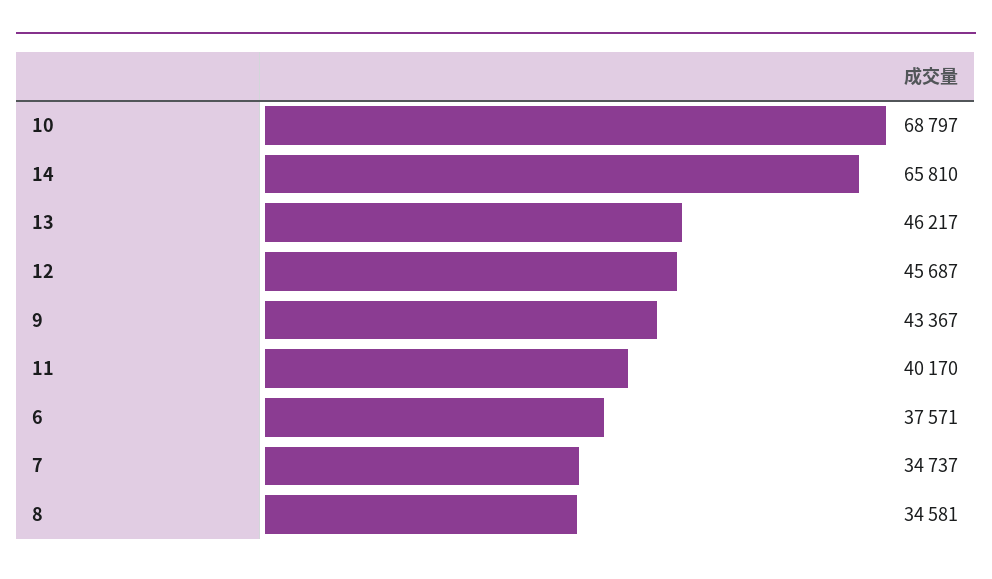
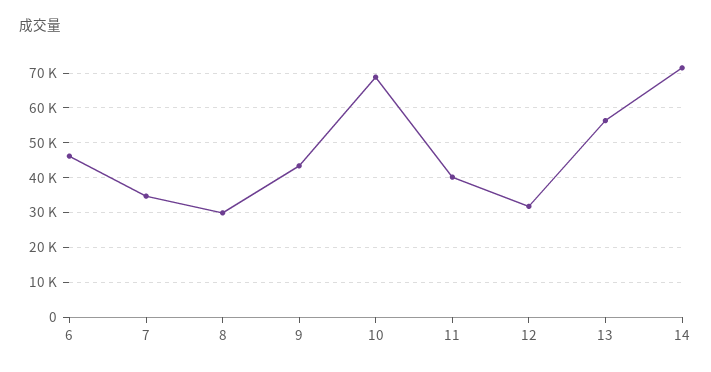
  {
    "10": 68797,
-   "14": 65810,
+   "14": 72000,
-   "13": 46217,
+   "13": 56000,
-   "12": 45687,
+   "12": 32000,
    "9": 43367,
    "11": 40170,
-   "6": 37571,
+   "6": 46000,
    "7": 34737,
-   "8": 34581
+   "8": 30000
  }

